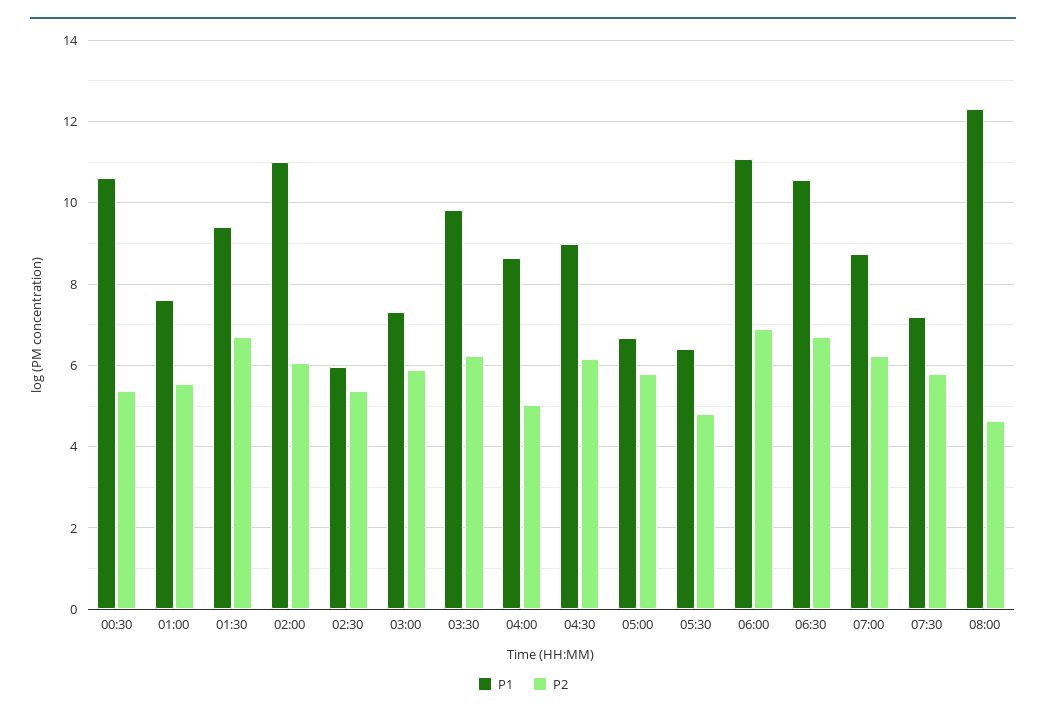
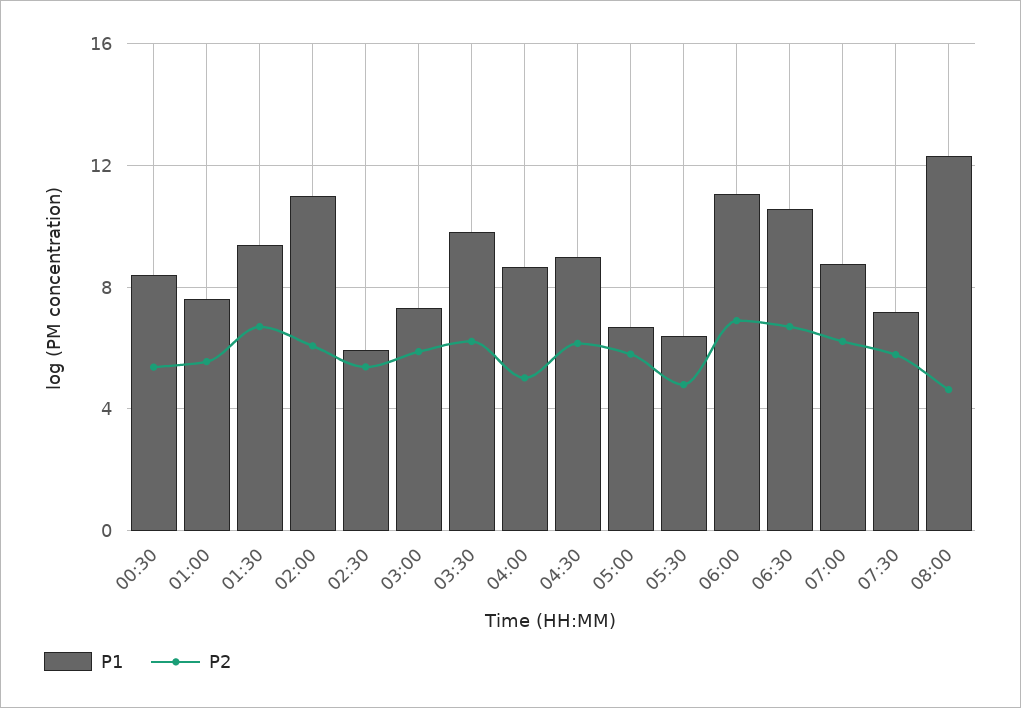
  {
    "P1": {
-     "00:30": 10.6,
+     "00:30": 8.5,
      "01:00": 7.6,
      "01:30": 9.4,
      "02:00": 11,
      "02:30": 6,
      "03:00": 7.4,
      "03:30": 9.8,
      "04:00": 8.6,
      "04:30": 9,
      "05:00": 6.6,
      "05:30": 6.4,
      "06:00": 11,
      "06:30": 10.6,
      "07:00": 8.8,
      "07:30": 7.2,
      "08:00": 12.4
    },
    "P2": {
      "00:30": 5.4,
      "01:00": 5.6,
      "01:30": 6.8,
      "02:00": 6,
      "02:30": 5.4,
      "03:00": 5.8,
      "03:30": 6.2,
      "04:00": 5,
      "04:30": 6.2,
      "05:00": 5.8,
      "05:30": 4.8,
      "06:00": 7,
      "06:30": 6.8,
      "07:00": 6.2,
      "07:30": 5.8,
      "08:00": 4.6
    }
  }

